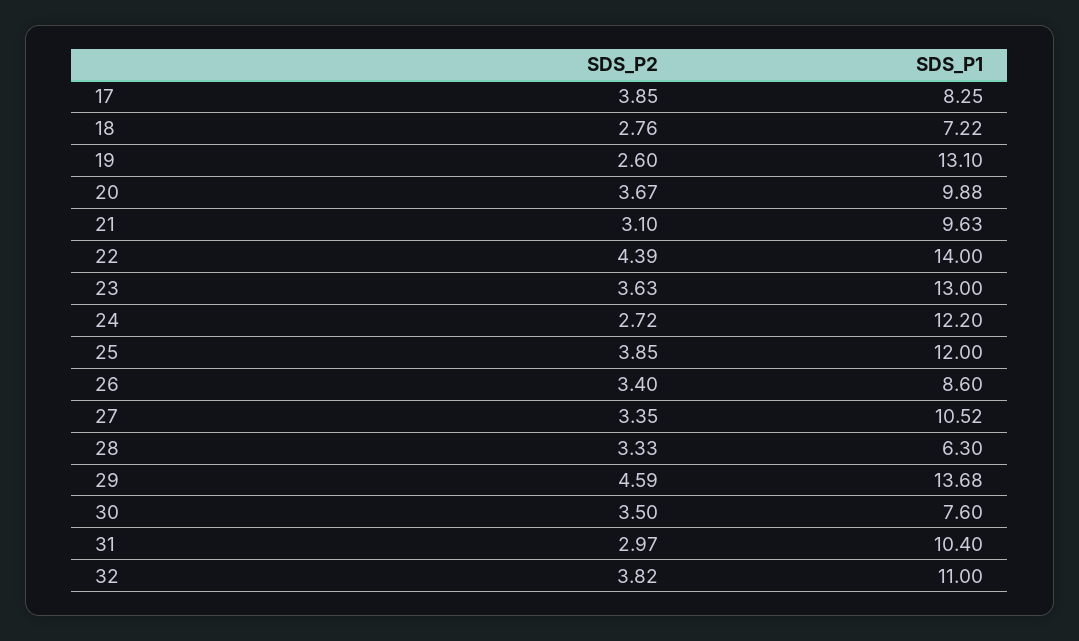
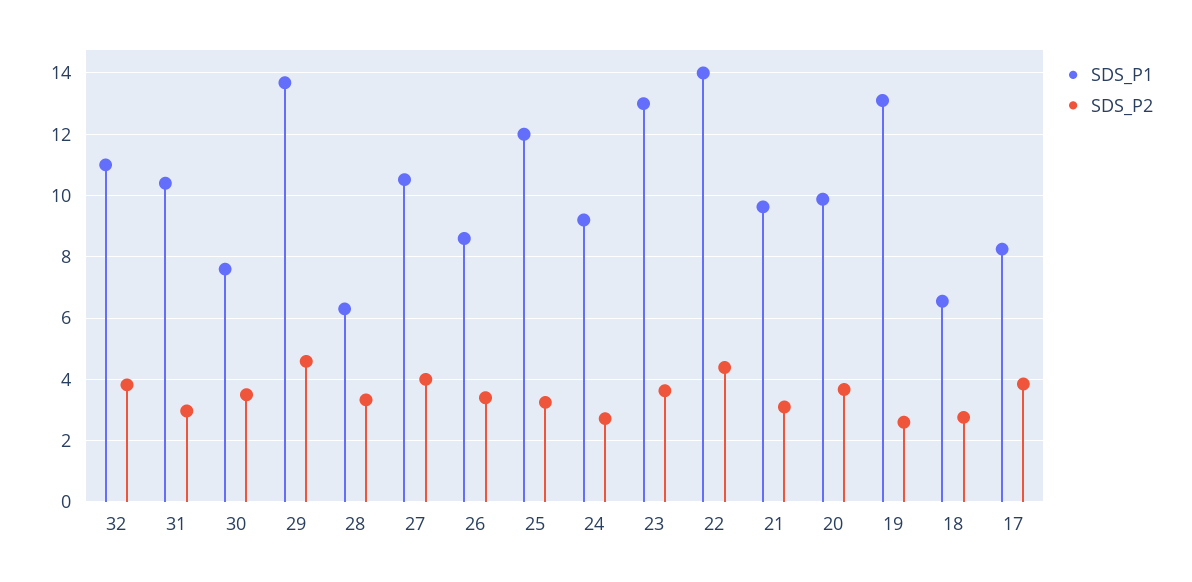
  {
    "SDS_P2": {
      "17": 3.85,
      "18": 2.76,
      "19": 2.6,
      "20": 3.67,
      "21": 3.1,
      "22": 4.39,
      "23": 3.63,
      "24": 2.72,
-     "25": 3.85,
+     "25": 3.2,
      "26": 3.4,
-     "27": 3.35,
+     "27": 4,
      "28": 3.33,
      "29": 4.59,
      "30": 3.5,
      "31": 2.97,
      "32": 3.82
    },
    "SDS_P1": {
      "17": 8.25,
-     "18": 7.22,
+     "18": 6.6,
      "19": 13.1,
      "20": 9.88,
      "21": 9.63,
      "22": 14,
      "23": 13,
-     "24": 12.2,
+     "24": 9.2,
      "25": 12,
      "26": 8.6,
      "27": 10.52,
      "28": 6.3,
      "29": 13.68,
      "30": 7.6,
      "31": 10.4,
      "32": 11
    }
  }

